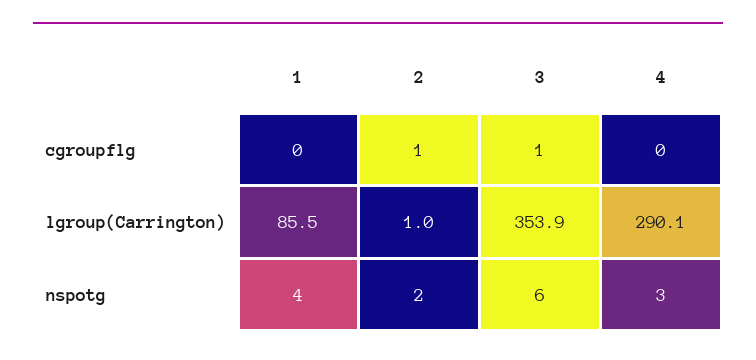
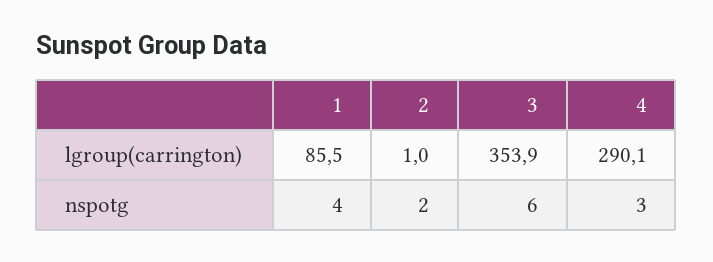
  {
    "1": {
-     "cgroupflg": 0,
      "lgroup(Carrington)": 85.5,
      "nspotg": 4
    },
    "2": {
-     "cgroupflg": 1,
      "lgroup(Carrington)": 1,
      "nspotg": 2
    },
    "3": {
-     "cgroupflg": 1,
      "lgroup(Carrington)": 353.9,
      "nspotg": 6
    },
    "4": {
-     "cgroupflg": 0,
      "lgroup(Carrington)": 290.1,
      "nspotg": 3
    }
  }

